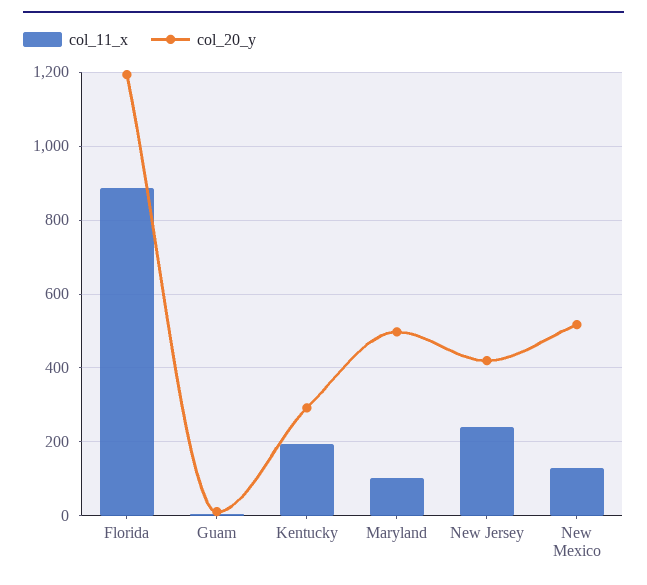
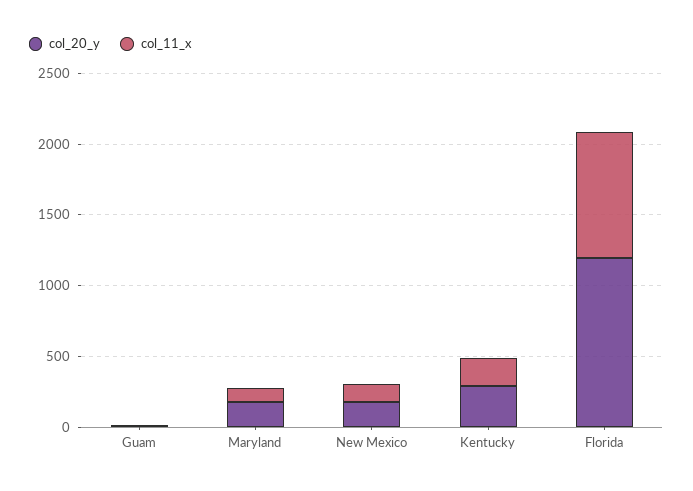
  {
    "col_11_x": {
      "Florida": 880,
      "Guam": 0,
      "Kentucky": 200,
      "Maryland": 100,
-     "New Jersey": 240,
      "New Mexico": 120
    },
    "col_20_y": {
      "Florida": 1200,
      "Guam": 20,
      "Kentucky": 300,
-     "Maryland": 500,
+     "Maryland": 200,
-     "New Jersey": 420,
-     "New Mexico": 520
+     "New Mexico": 200
    }
  }

